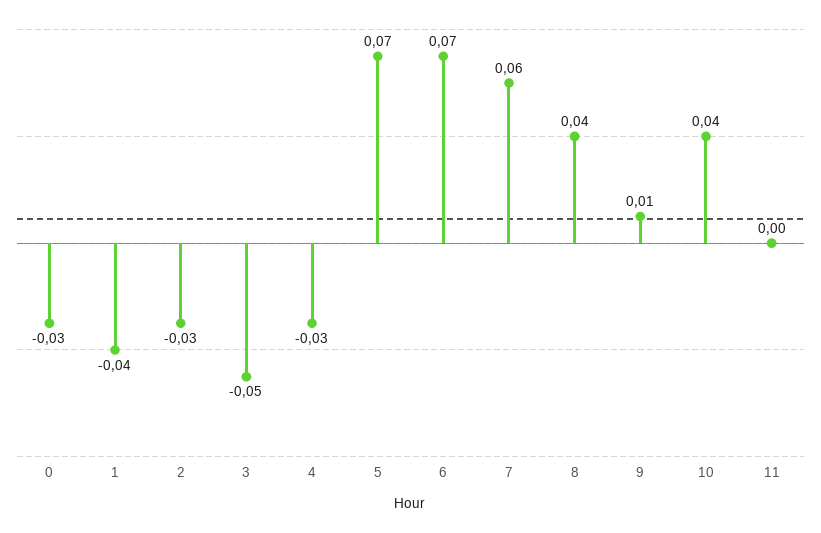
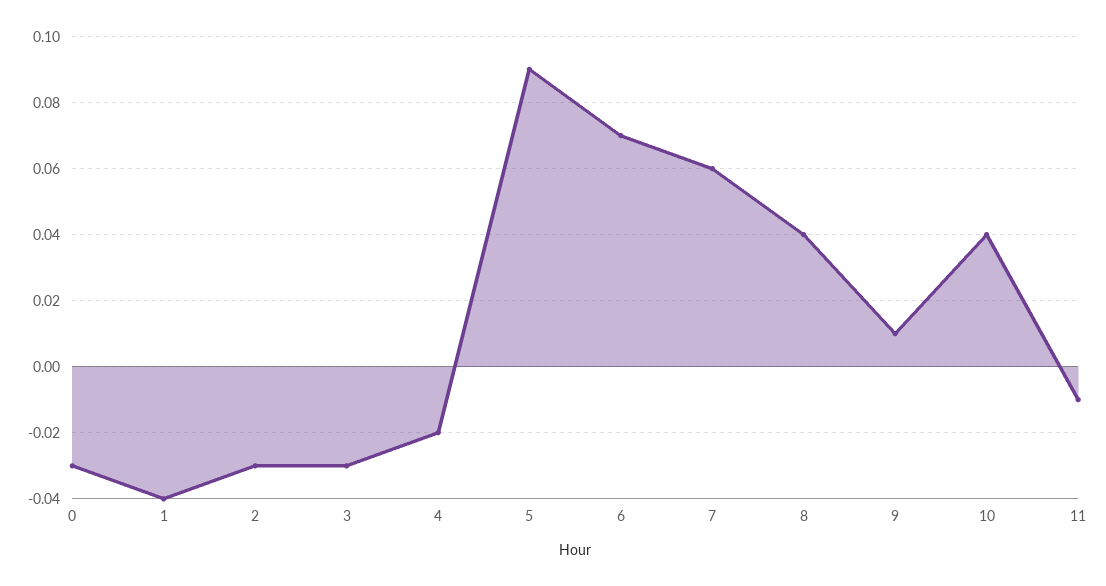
  {
    "0": -0.03,
    "1": -0.04,
    "2": -0.03,
-   "3": -0.05,
+   "3": -0.03,
-   "4": -0.03,
+   "4": -0.02,
-   "5": 0.07,
+   "5": 0.09,
    "6": 0.07,
    "7": 0.06,
    "8": 0.04,
    "9": 0.01,
    "10": 0.04,
-   "11": 0
+   "11": -0.01
  }

